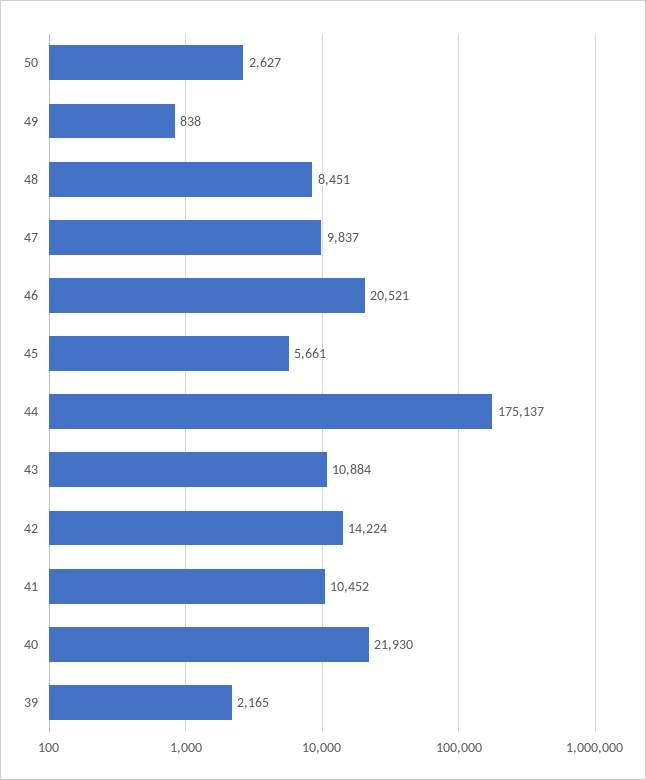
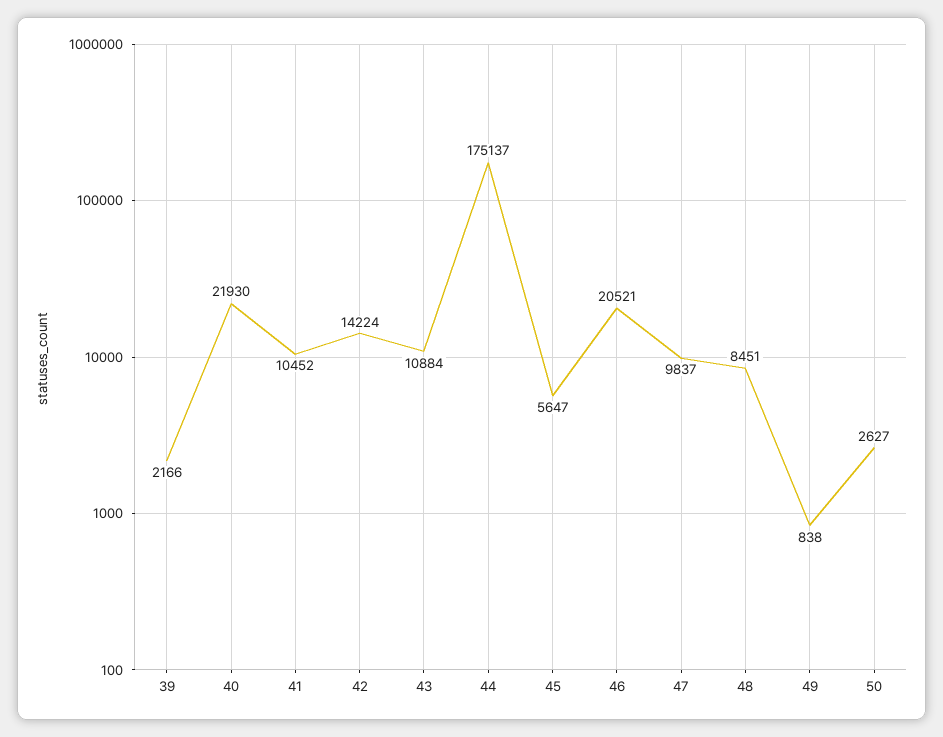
  {
    "50": 2627,
    "49": 838,
    "48": 8451,
    "47": 9837,
    "46": 20521,
-   "45": 5661,
+   "45": 5647,
    "44": 175137,
    "43": 10884,
    "42": 14224,
    "41": 10452,
    "40": 21930,
-   "39": 2165
+   "39": 2166
  }

